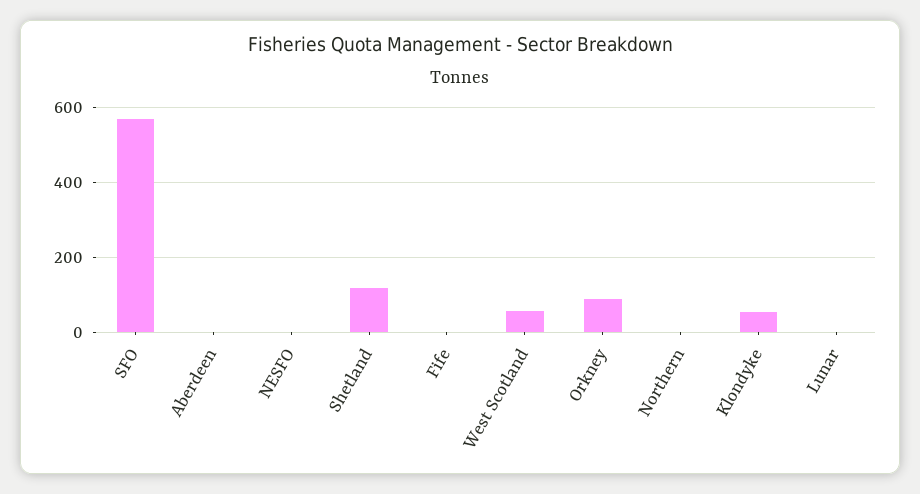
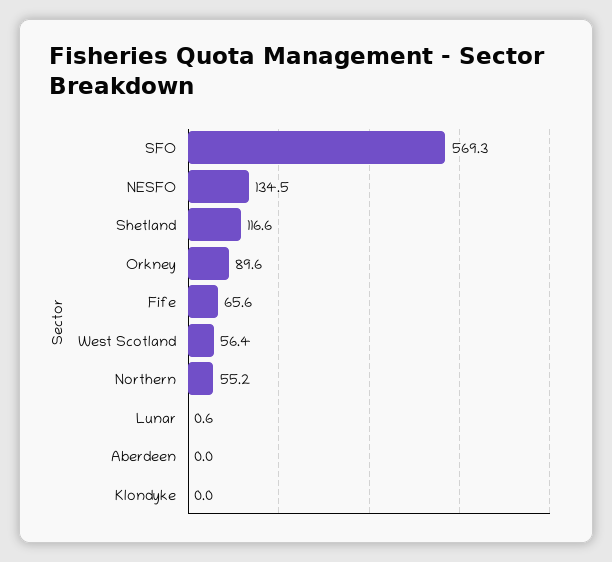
  {
    "SFO": 569.3,
    "Aberdeen": 0,
-   "NESFO": 0,
+   "NESFO": 134.5,
    "Shetland": 116.6,
-   "Fife": 0,
+   "Fife": 65.6,
    "West Scotland": 56.4,
    "Orkney": 89.6,
-   "Northern": 0,
+   "Northern": 55.2,
-   "Klondyke": 60,
+   "Klondyke": 0,
    "Lunar": 0.6
  }

